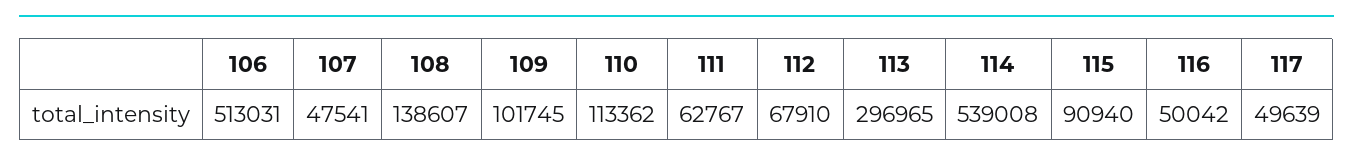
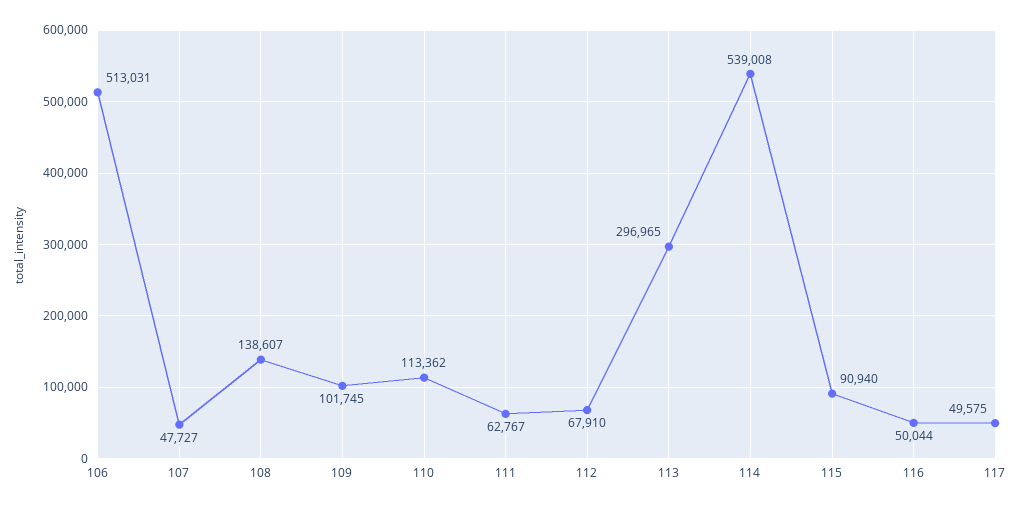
  {
    "106": 513031,
-   "107": 47541,
+   "107": 47727,
    "108": 138607,
    "109": 101745,
    "110": 113362,
    "111": 62767,
    "112": 67910,
    "113": 296965,
    "114": 539008,
    "115": 90940,
-   "116": 50042,
+   "116": 50044,
-   "117": 49639
+   "117": 49575
  }

